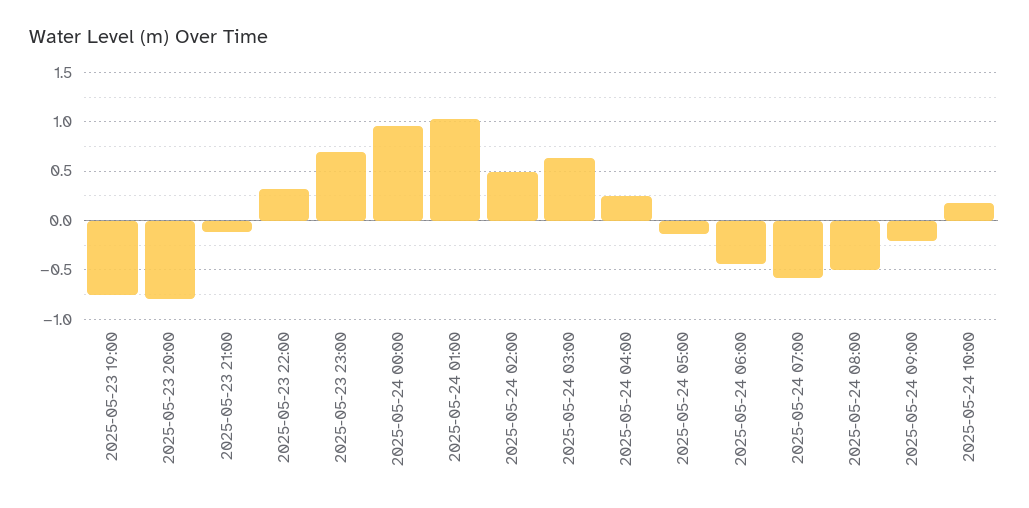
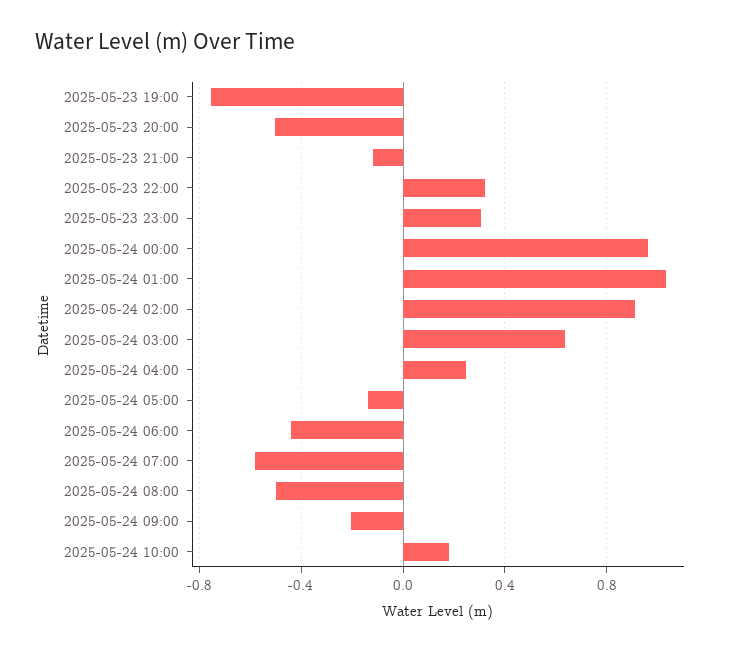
  {
    "2025-05-23 19:00": -0.75,
-   "2025-05-23 20:00": -0.8,
+   "2025-05-23 20:00": -0.5,
    "2025-05-23 21:00": -0.1,
    "2025-05-23 22:00": 0.3,
-   "2025-05-23 23:00": 0.7,
+   "2025-05-23 23:00": 0.3,
    "2025-05-24 00:00": 0.95,
    "2025-05-24 01:00": 1.05,
-   "2025-05-24 02:00": 0.5,
+   "2025-05-24 02:00": 0.9,
    "2025-05-24 03:00": 0.65,
    "2025-05-24 04:00": 0.25,
    "2025-05-24 05:00": -0.15,
    "2025-05-24 06:00": -0.45,
    "2025-05-24 07:00": -0.6,
    "2025-05-24 08:00": -0.5,
    "2025-05-24 09:00": -0.2,
    "2025-05-24 10:00": 0.2
  }

